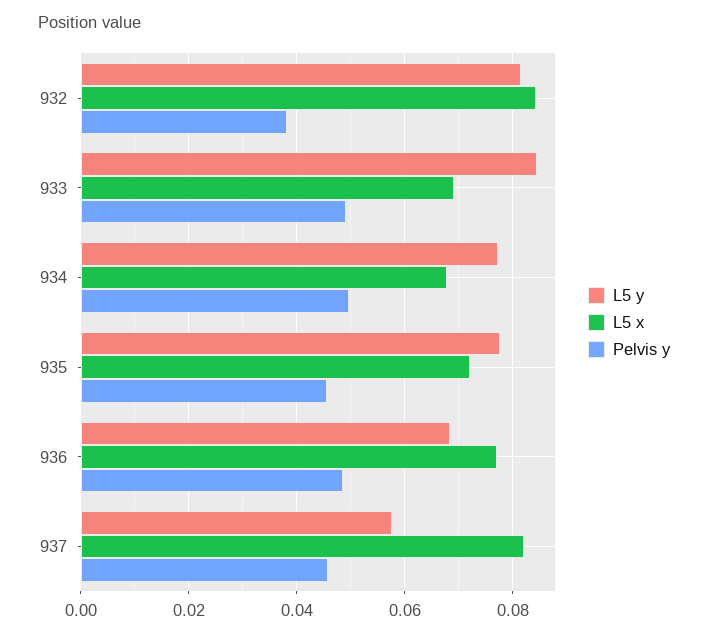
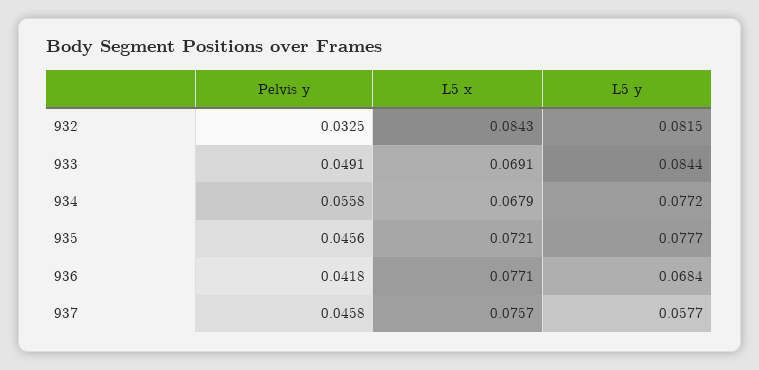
  {
    "L5 y": {
      "932": 0.0815,
      "933": 0.0844,
      "934": 0.0772,
      "935": 0.0777,
      "936": 0.0684,
      "937": 0.0577
    },
    "L5 x": {
      "932": 0.0843,
      "933": 0.0691,
      "934": 0.0679,
      "935": 0.0721,
      "936": 0.0771,
-     "937": 0.082
+     "937": 0.0757
    },
    "Pelvis y": {
-     "932": 0.038,
+     "932": 0.0325,
      "933": 0.0491,
-     "934": 0.05,
+     "934": 0.0558,
      "935": 0.0456,
-     "936": 0.048,
+     "936": 0.0418,
      "937": 0.0458
    }
  }

